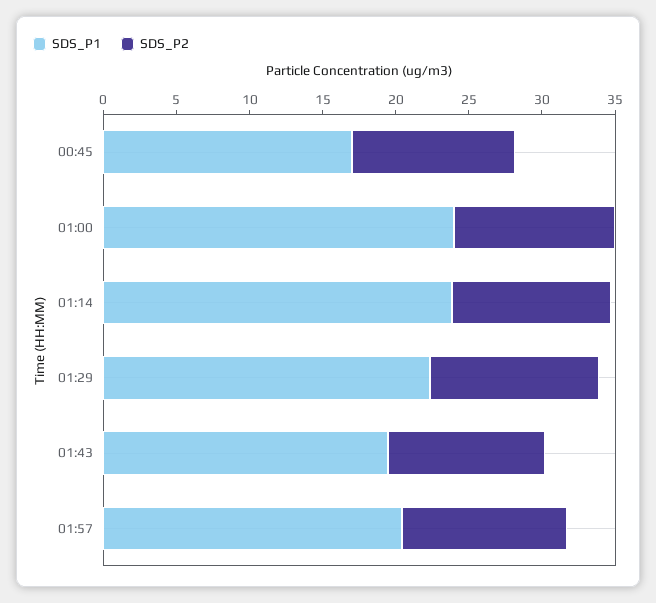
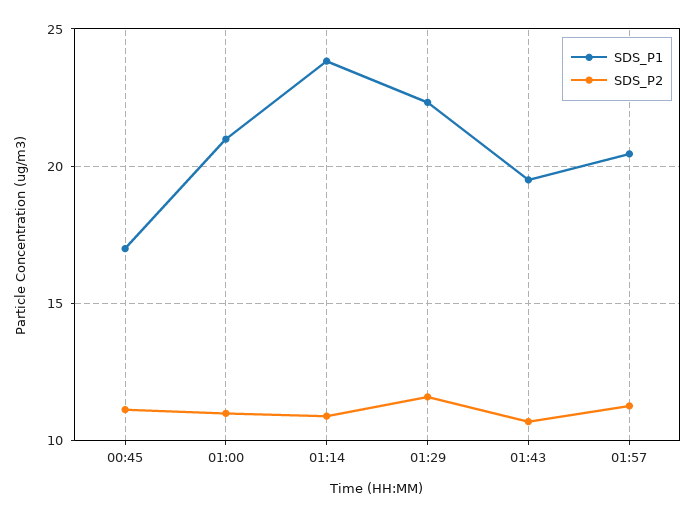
  {
    "SDS_P1": {
      "00:45": 17,
-     "01:00": 24,
+     "01:00": 21,
      "01:14": 24,
      "01:29": 22.5,
      "01:43": 19.5,
      "01:57": 20.5
    },
    "SDS_P2": {
      "00:45": 11,
      "01:00": 11,
      "01:14": 11,
      "01:29": 11.5,
      "01:43": 10.5,
      "01:57": 11.5
    }
  }

